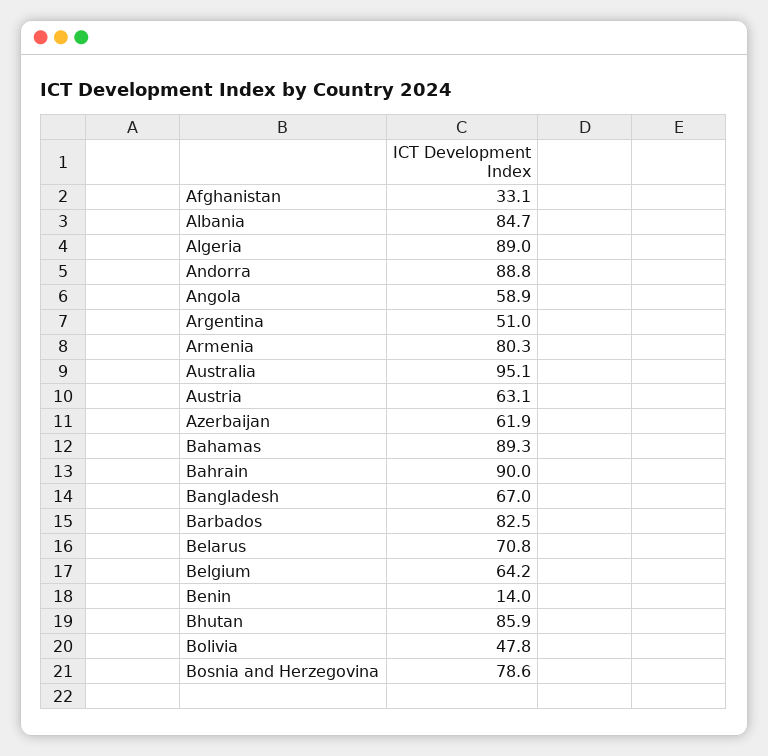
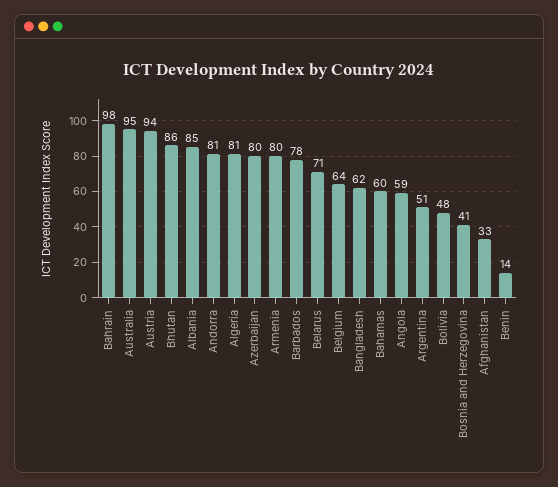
  {
    "Afghanistan": 33.1,
    "Albania": 84.7,
-   "Algeria": 89,
+   "Algeria": 81,
-   "Andorra": 88.8,
+   "Andorra": 81,
    "Angola": 58.9,
    "Argentina": 51,
    "Armenia": 80.3,
    "Australia": 95.1,
-   "Austria": 63.1,
+   "Austria": 94,
-   "Azerbaijan": 61.9,
+   "Azerbaijan": 80,
-   "Bahamas": 89.3,
+   "Bahamas": 60,
-   "Bahrain": 90,
+   "Bahrain": 98,
-   "Bangladesh": 67,
+   "Bangladesh": 62,
-   "Barbados": 82.5,
+   "Barbados": 78,
    "Belarus": 70.8,
    "Belgium": 64.2,
    "Benin": 14,
    "Bhutan": 85.9,
    "Bolivia": 47.8,
-   "Bosnia and Herzegovina": 78.6
+   "Bosnia and Herzegovina": 41
  }

